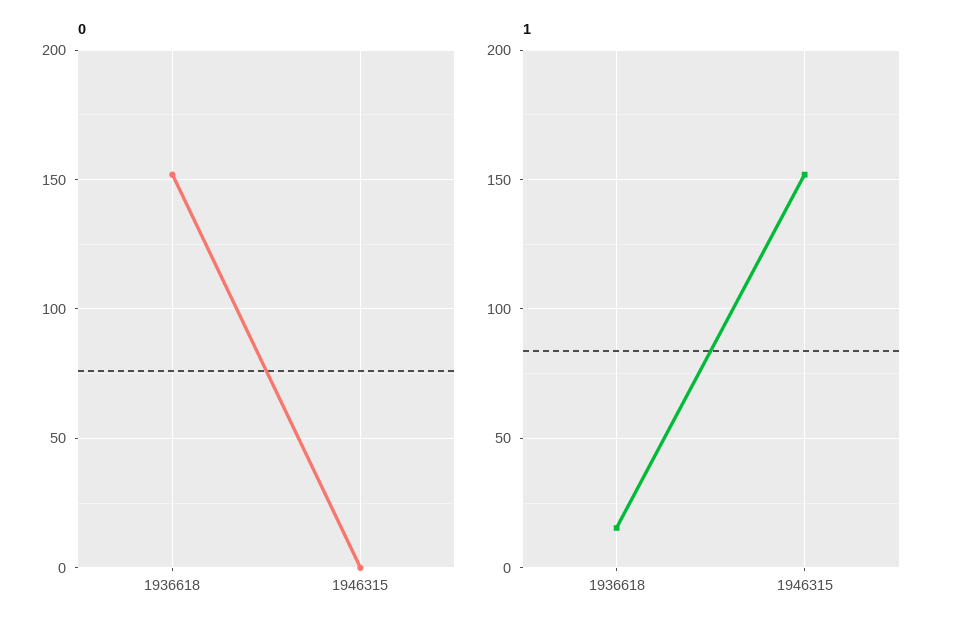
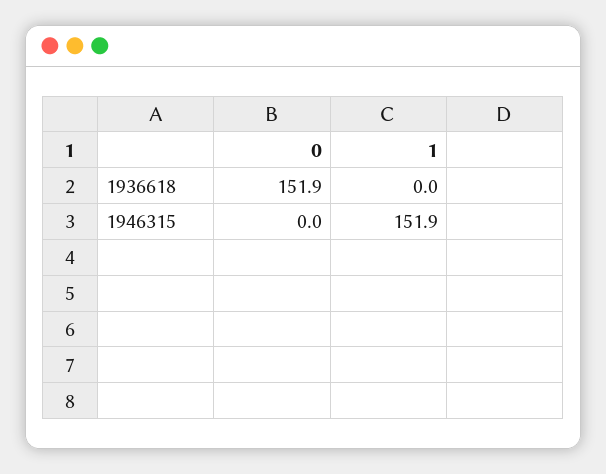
  {
    "0": {
      "1936618": 151.9,
      "1946315": 0
    },
    "1": {
-     "1936618": 15,
+     "1936618": 0,
      "1946315": 151.9
    }
  }

